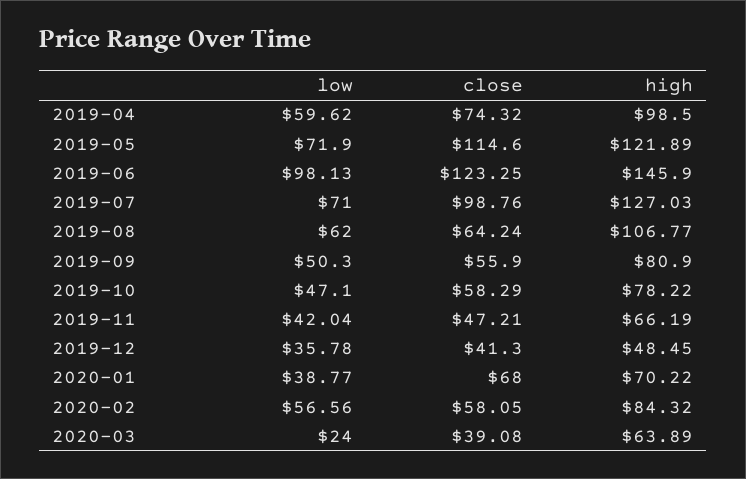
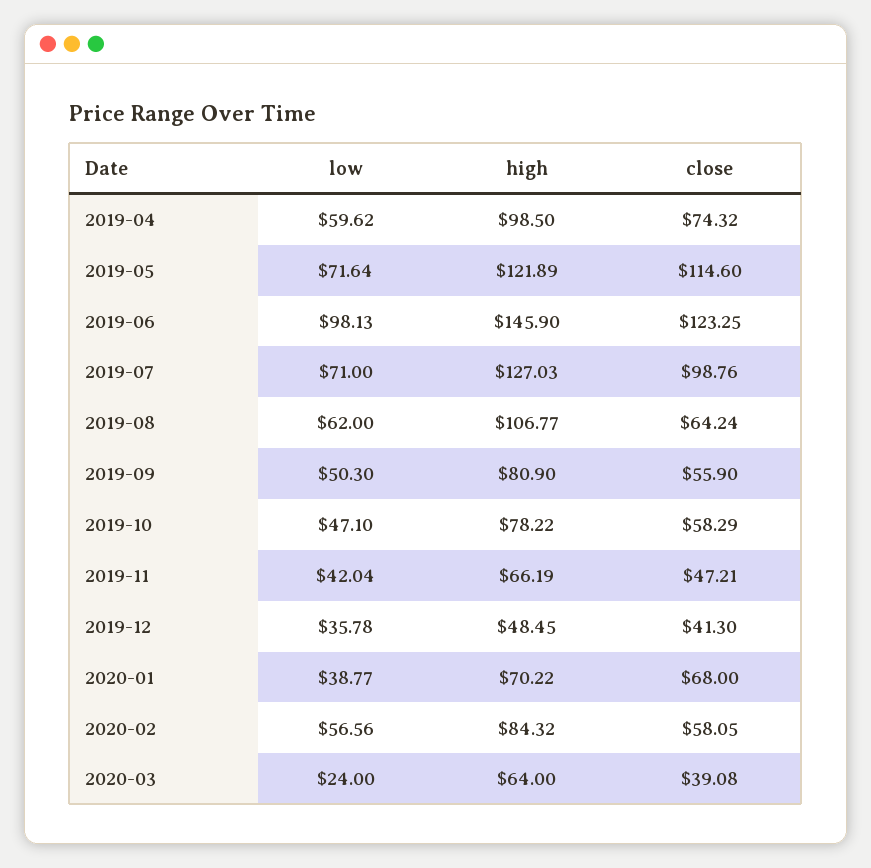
  {
    "low": {
      "2019-04": 59.62,
-     "2019-05": 71.9,
+     "2019-05": 71.64,
      "2019-06": 98.13,
      "2019-07": 71,
      "2019-08": 62,
      "2019-09": 50.3,
      "2019-10": 47.1,
      "2019-11": 42.04,
      "2019-12": 35.78,
      "2020-01": 38.77,
      "2020-02": 56.56,
      "2020-03": 24
    },
    "close": {
      "2019-04": 74.32,
      "2019-05": 114.6,
      "2019-06": 123.25,
      "2019-07": 98.76,
      "2019-08": 64.24,
      "2019-09": 55.9,
      "2019-10": 58.29,
      "2019-11": 47.21,
      "2019-12": 41.3,
      "2020-01": 68,
      "2020-02": 58.05,
      "2020-03": 39.08
    },
    "high": {
      "2019-04": 98.5,
      "2019-05": 121.89,
      "2019-06": 145.9,
      "2019-07": 127.03,
      "2019-08": 106.77,
      "2019-09": 80.9,
      "2019-10": 78.22,
      "2019-11": 66.19,
      "2019-12": 48.45,
      "2020-01": 70.22,
      "2020-02": 84.32,
-     "2020-03": 63.89
+     "2020-03": 64
    }
  }

